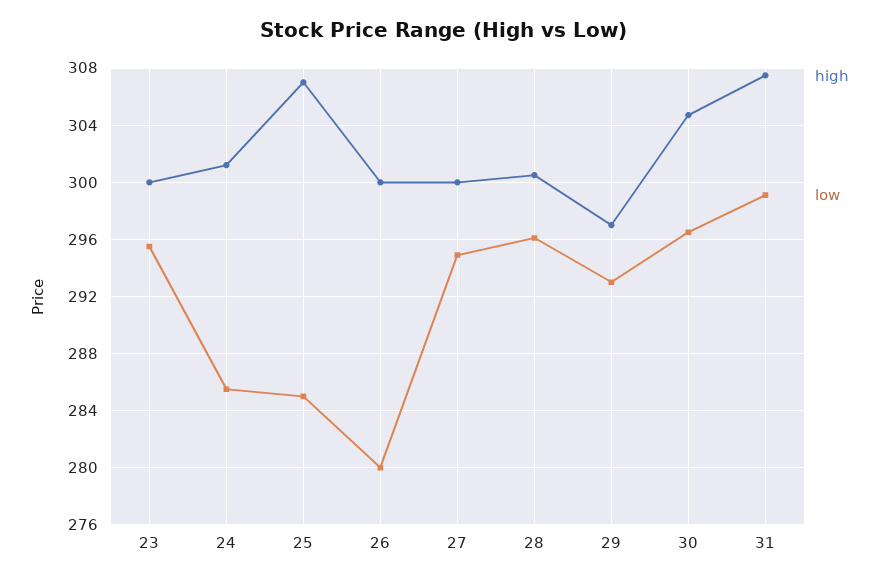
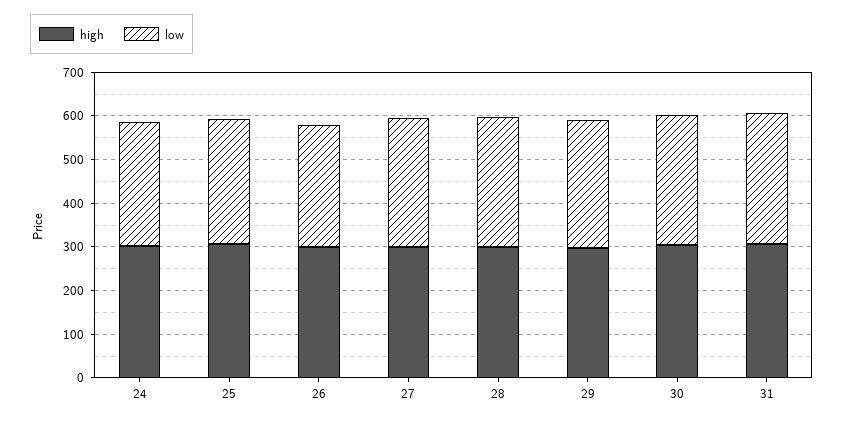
  {
    "high": {
-     "23": 300,
      "24": 301,
      "25": 307,
      "26": 300,
      "27": 300,
      "28": 300.5,
      "29": 297,
      "30": 304.5,
      "31": 307.5
    },
    "low": {
-     "23": 295.5,
      "24": 285.5,
      "25": 285,
      "26": 280,
      "27": 295,
      "28": 296,
      "29": 293,
      "30": 296.5,
      "31": 299
    }
  }

